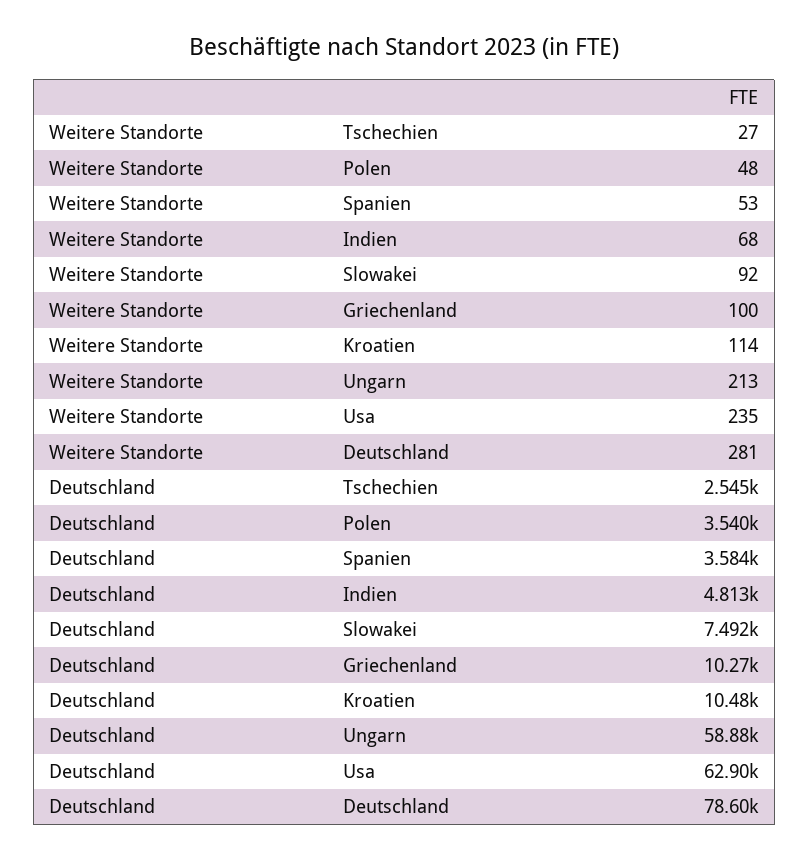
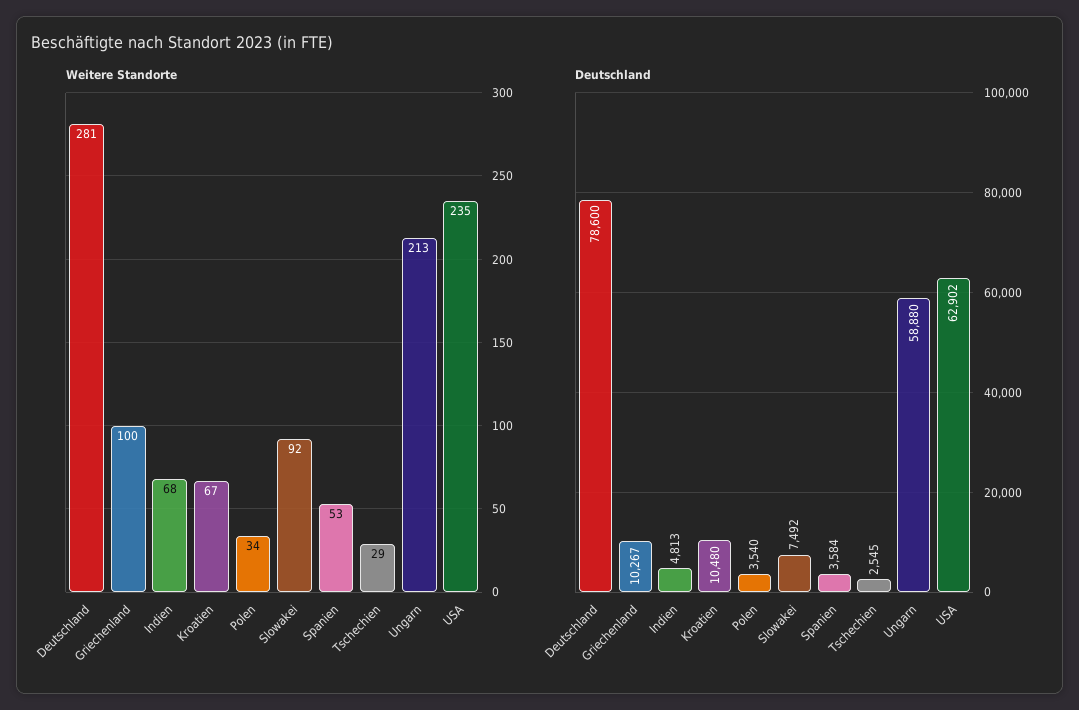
  {
    "Weitere Standorte": {
-     "Tschechien": 27,
+     "Tschechien": 29,
-     "Polen": 48,
+     "Polen": 34,
      "Spanien": 53,
      "Indien": 68,
      "Slowakei": 92,
      "Griechenland": 100,
-     "Kroatien": 114,
+     "Kroatien": 67,
      "Ungarn": 213,
      "Usa": 235,
      "Deutschland": 281
    },
    "Deutschland": {
      "Tschechien": 2545,
      "Polen": 3540,
      "Spanien": 3584,
      "Indien": 4813,
      "Slowakei": 7492,
      "Griechenland": 10267,
      "Kroatien": 10480,
      "Ungarn": 58880,
      "Usa": 62902,
      "Deutschland": 78600
    }
  }

